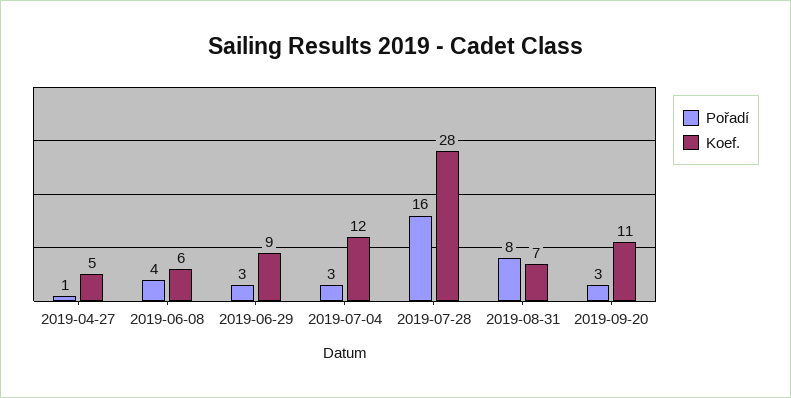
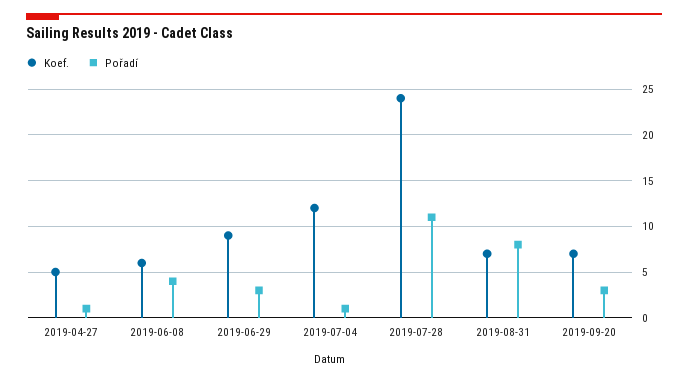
  {
    "Pořadí": {
      "2019-04-27": 1,
      "2019-06-08": 4,
      "2019-06-29": 3,
-     "2019-07-04": 3,
+     "2019-07-04": 1,
-     "2019-07-28": 16,
+     "2019-07-28": 11,
      "2019-08-31": 8,
      "2019-09-20": 3
    },
    "Koef.": {
      "2019-04-27": 5,
      "2019-06-08": 6,
      "2019-06-29": 9,
      "2019-07-04": 12,
-     "2019-07-28": 28,
+     "2019-07-28": 24,
      "2019-08-31": 7,
-     "2019-09-20": 11
+     "2019-09-20": 7
    }
  }

